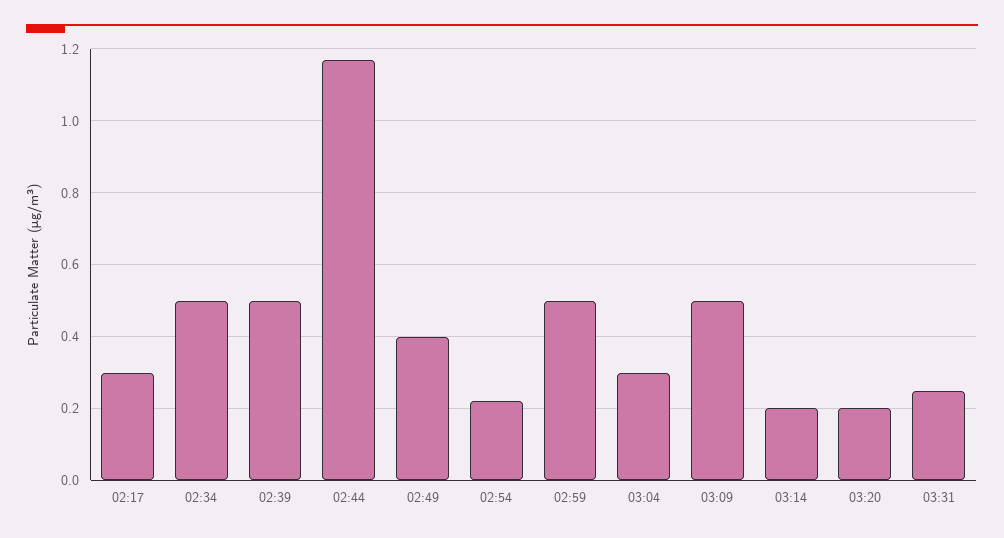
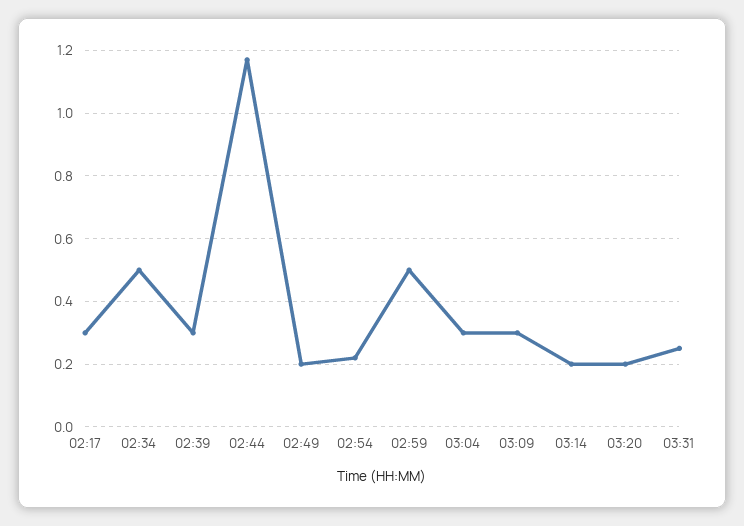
  {
    "02:17": 0.3,
    "02:34": 0.5,
-   "02:39": 0.5,
+   "02:39": 0.3,
    "02:44": 1.15,
-   "02:49": 0.4,
+   "02:49": 0.2,
    "02:54": 0.2,
    "02:59": 0.5,
    "03:04": 0.3,
-   "03:09": 0.5,
+   "03:09": 0.3,
    "03:14": 0.2,
    "03:20": 0.2,
    "03:31": 0.25
  }

